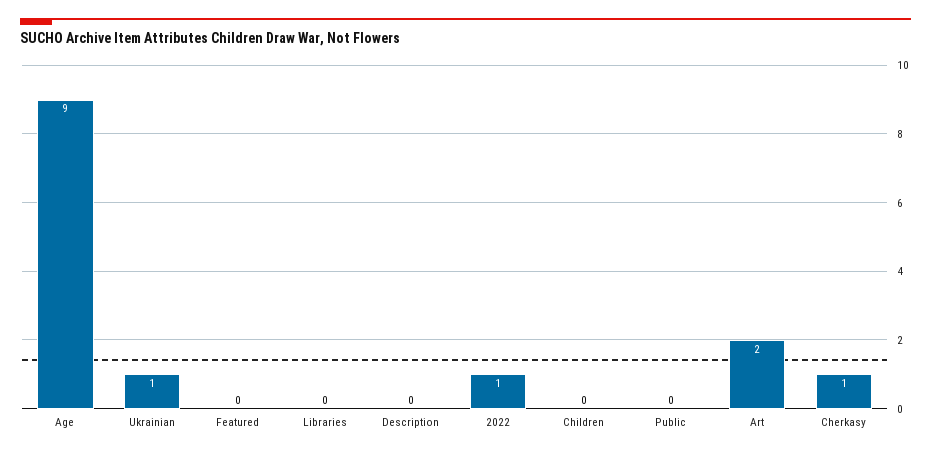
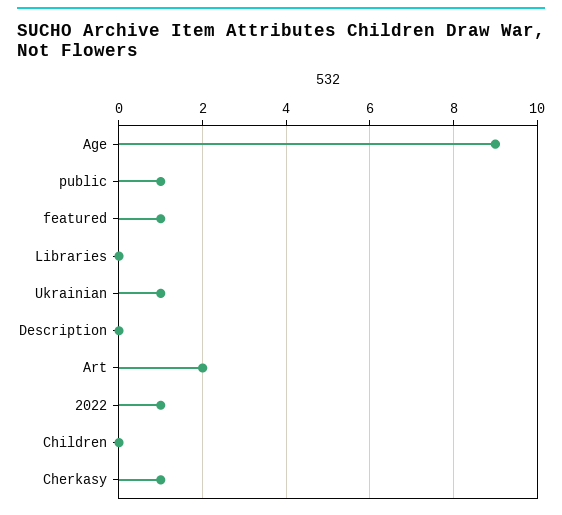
  {
    "Age": 9,
    "Ukrainian": 1,
-   "Featured": 0,
+   "Featured": 1,
    "Libraries": 0,
    "Description": 0,
    "2022": 1,
    "Children": 0,
-   "Public": 0,
+   "Public": 1,
    "Art": 2,
    "Cherkasy": 1
  }

